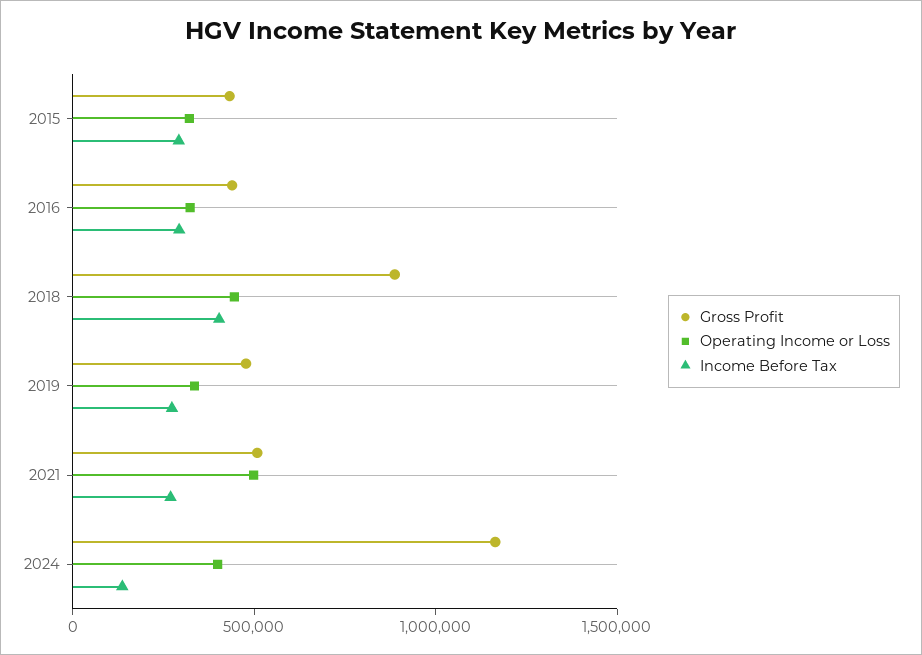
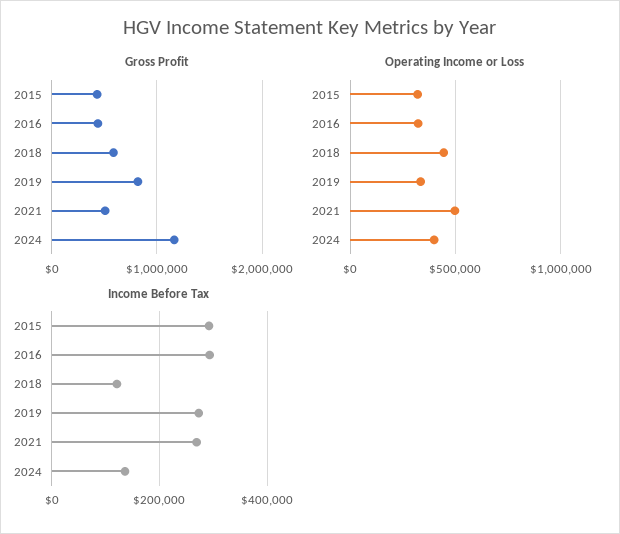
  {
    "Gross Profit": {
      "2015": 400000,
      "2016": 400000,
-     "2018": 900000,
+     "2018": 600000,
-     "2019": 500000,
+     "2019": 800000,
      "2021": 500000,
      "2024": 1200000
    },
    "Operating Income or Loss": {
      "2015": 300000,
      "2016": 300000,
      "2018": 450000,
      "2019": 350000,
      "2021": 500000,
      "2024": 400000
    },
    "Income Before Tax": {
      "2015": 300000,
      "2016": 300000,
-     "2018": 400000,
+     "2018": 120000,
      "2019": 280000,
      "2021": 260000,
      "2024": 140000
    }
  }

